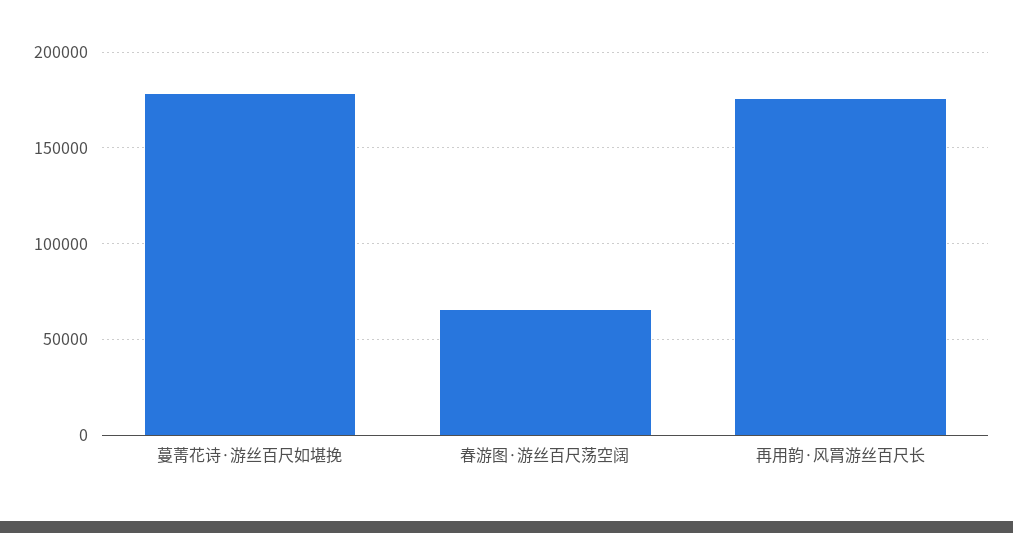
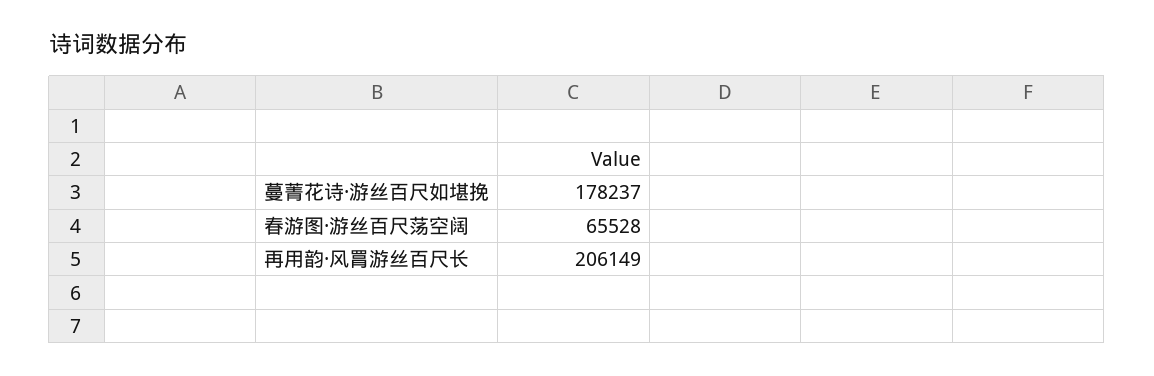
  {
    "蔓菁花诗·游丝百尺如堪挽": 178237,
    "春游图·游丝百尺荡空阔": 65528,
-   "再用韵·风罥游丝百尺长": 175000
+   "再用韵·风罥游丝百尺长": 206149
  }

